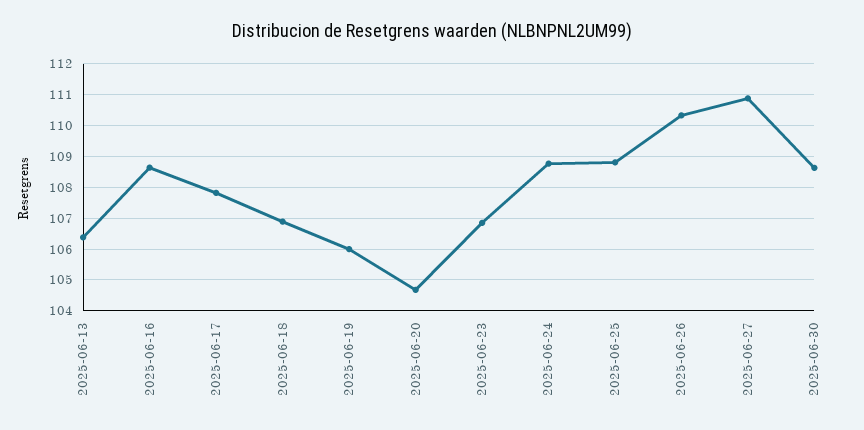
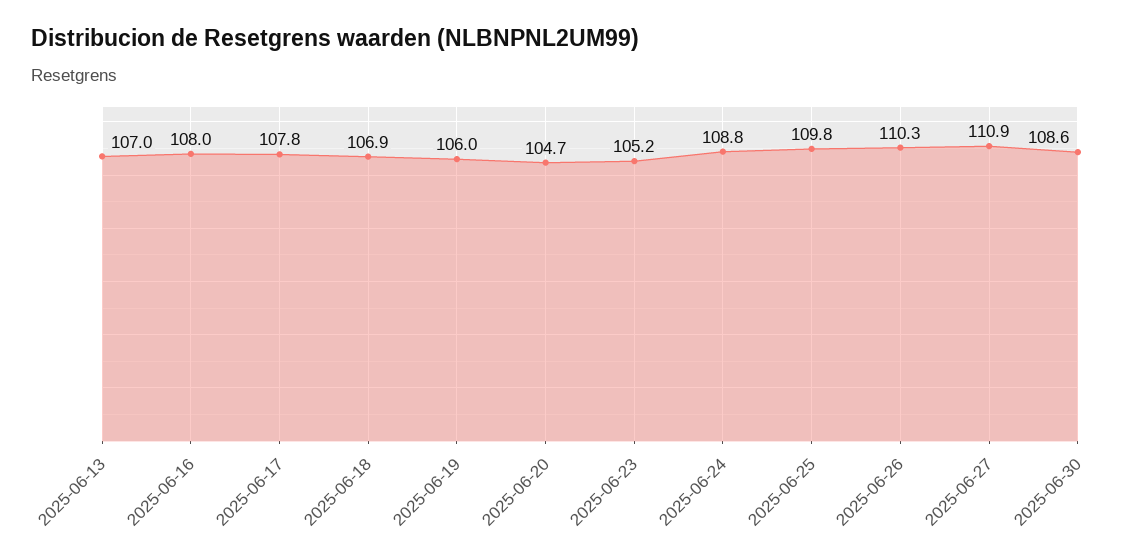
  {
-   "2025-06-13": 106.4,
+   "2025-06-13": 107,
-   "2025-06-16": 108.6,
+   "2025-06-16": 108,
    "2025-06-17": 107.8,
    "2025-06-18": 106.9,
    "2025-06-19": 106,
    "2025-06-20": 104.7,
-   "2025-06-23": 106.8,
+   "2025-06-23": 105.2,
    "2025-06-24": 108.8,
-   "2025-06-25": 108.8,
+   "2025-06-25": 109.8,
    "2025-06-26": 110.3,
    "2025-06-27": 110.9,
    "2025-06-30": 108.6
  }

